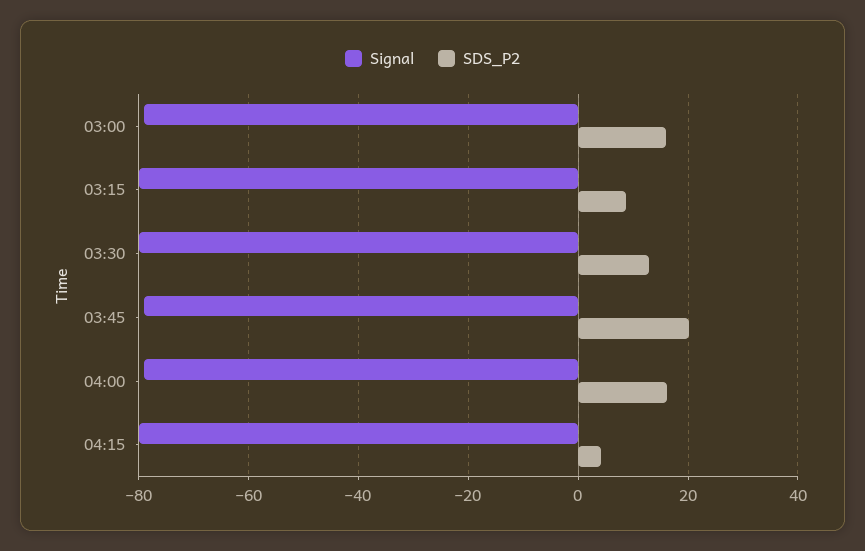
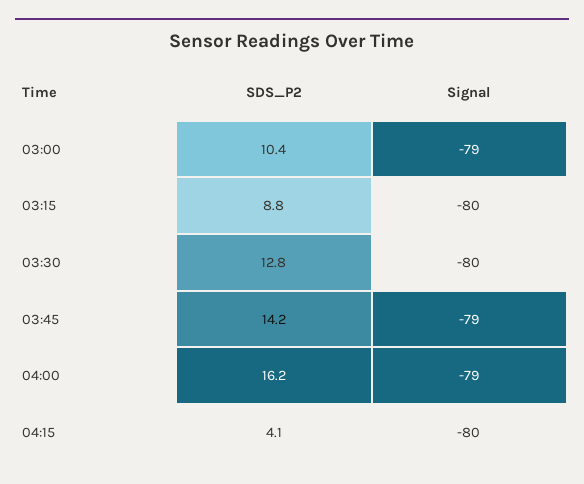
  {
    "Signal": {
      "03:00": -79,
      "03:15": -80,
      "03:30": -80,
      "03:45": -79,
      "04:00": -79,
      "04:15": -80
    },
    "SDS_P2": {
-     "03:00": 16,
+     "03:00": 10.4,
      "03:15": 8.8,
      "03:30": 12.8,
-     "03:45": 20,
+     "03:45": 14.2,
      "04:00": 16.2,
      "04:15": 4.1
    }
  }

